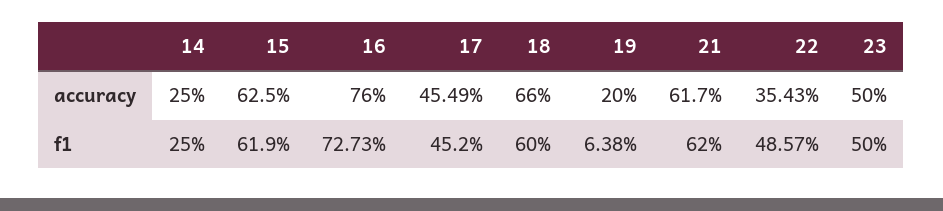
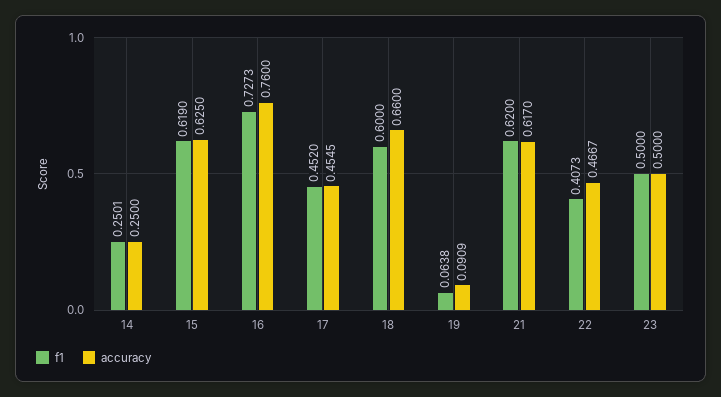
  {
    "accuracy": {
      "14": 0.25,
      "15": 0.625,
      "16": 0.76,
-     "17": 0.4549,
+     "17": 0.4545,
      "18": 0.66,
-     "19": 0.2,
+     "19": 0.0909,
      "21": 0.617,
-     "22": 0.3543,
+     "22": 0.4667,
      "23": 0.5
    },
    "f1": {
-     "14": 0.25,
+     "14": 0.2501,
      "15": 0.619,
      "16": 0.7273,
      "17": 0.452,
      "18": 0.6,
      "19": 0.0638,
      "21": 0.62,
-     "22": 0.4857,
+     "22": 0.4073,
      "23": 0.5
    }
  }

